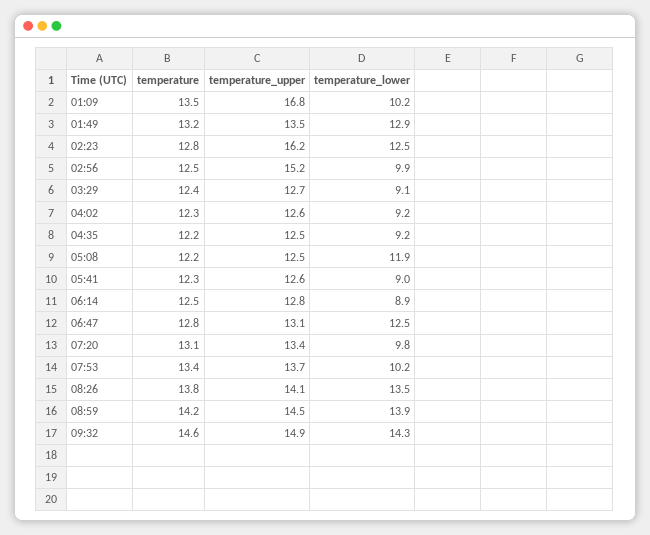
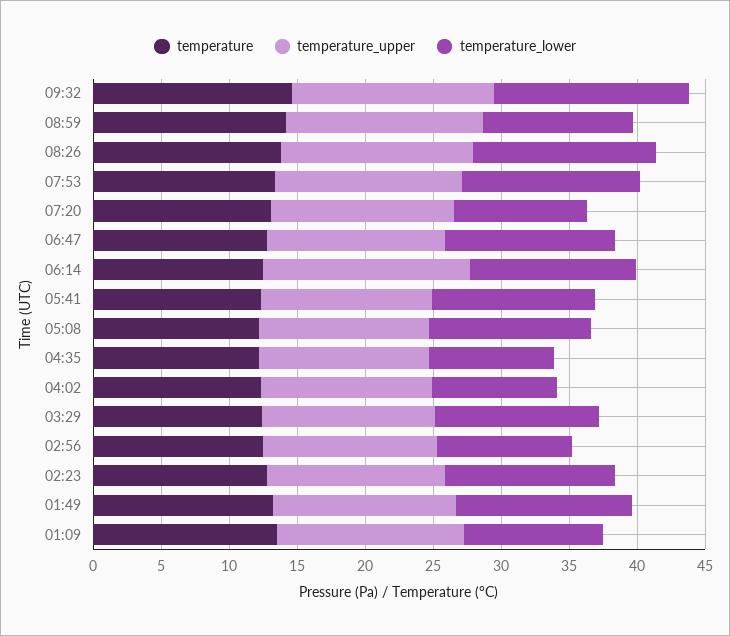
  {
    "temperature": {
      "01:09": 13.5,
      "01:49": 13.2,
      "02:23": 12.8,
      "02:56": 12.5,
      "03:29": 12.4,
      "04:02": 12.3,
      "04:35": 12.2,
      "05:08": 12.2,
      "05:41": 12.3,
      "06:14": 12.5,
      "06:47": 12.8,
      "07:20": 13.1,
      "07:53": 13.4,
      "08:26": 13.8,
      "08:59": 14.2,
      "09:32": 14.6
    },
    "temperature_upper": {
-     "01:09": 16.8,
+     "01:09": 14,
      "01:49": 13.5,
-     "02:23": 16.2,
+     "02:23": 13,
-     "02:56": 15.2,
+     "02:56": 13,
      "03:29": 12.7,
      "04:02": 12.6,
      "04:35": 12.5,
      "05:08": 12.5,
      "05:41": 12.6,
-     "06:14": 12.8,
+     "06:14": 15,
      "06:47": 13.1,
      "07:20": 13.4,
      "07:53": 13.7,
      "08:26": 14.1,
      "08:59": 14.5,
      "09:32": 14.9
    },
    "temperature_lower": {
      "01:09": 10.2,
      "01:49": 12.9,
      "02:23": 12.5,
      "02:56": 9.9,
-     "03:29": 9.1,
+     "03:29": 12,
      "04:02": 9.2,
      "04:35": 9.2,
      "05:08": 11.9,
-     "05:41": 9,
+     "05:41": 12,
-     "06:14": 8.9,
+     "06:14": 12,
      "06:47": 12.5,
      "07:20": 9.8,
-     "07:53": 10.2,
+     "07:53": 13,
      "08:26": 13.5,
-     "08:59": 13.9,
+     "08:59": 11,
      "09:32": 14.3
    }
  }

